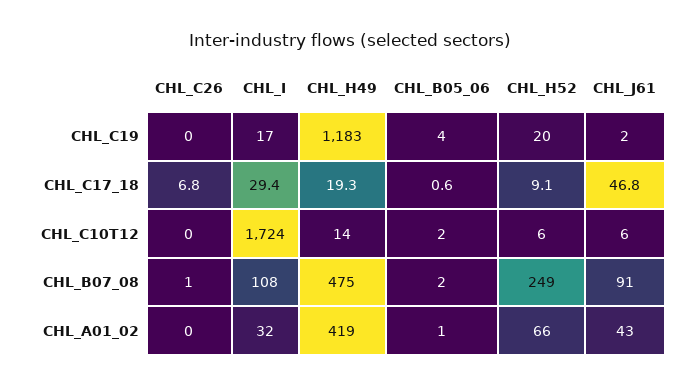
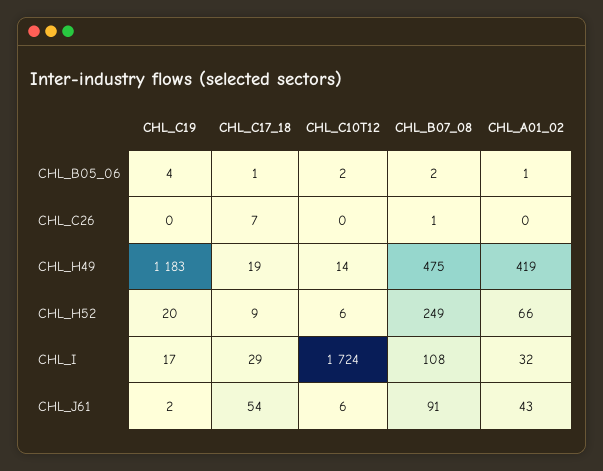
  {
    "CHL_C26": {
      "CHL_C19": 0,
      "CHL_C17_18": 6.8,
      "CHL_C10T12": 0,
      "CHL_B07_08": 1,
      "CHL_A01_02": 0
    },
    "CHL_I": {
      "CHL_C19": 17,
      "CHL_C17_18": 29.4,
      "CHL_C10T12": 1724,
      "CHL_B07_08": 108,
      "CHL_A01_02": 32
    },
    "CHL_H49": {
      "CHL_C19": 1183,
      "CHL_C17_18": 19.3,
      "CHL_C10T12": 14,
      "CHL_B07_08": 475,
      "CHL_A01_02": 419
    },
    "CHL_B05_06": {
      "CHL_C19": 4,
      "CHL_C17_18": 0.6,
      "CHL_C10T12": 2,
      "CHL_B07_08": 2,
      "CHL_A01_02": 1
    },
    "CHL_H52": {
      "CHL_C19": 20,
      "CHL_C17_18": 9.1,
      "CHL_C10T12": 6,
      "CHL_B07_08": 249,
      "CHL_A01_02": 66
    },
    "CHL_J61": {
      "CHL_C19": 2,
-     "CHL_C17_18": 46.8,
+     "CHL_C17_18": 54,
      "CHL_C10T12": 6,
      "CHL_B07_08": 91,
      "CHL_A01_02": 43
    }
  }

